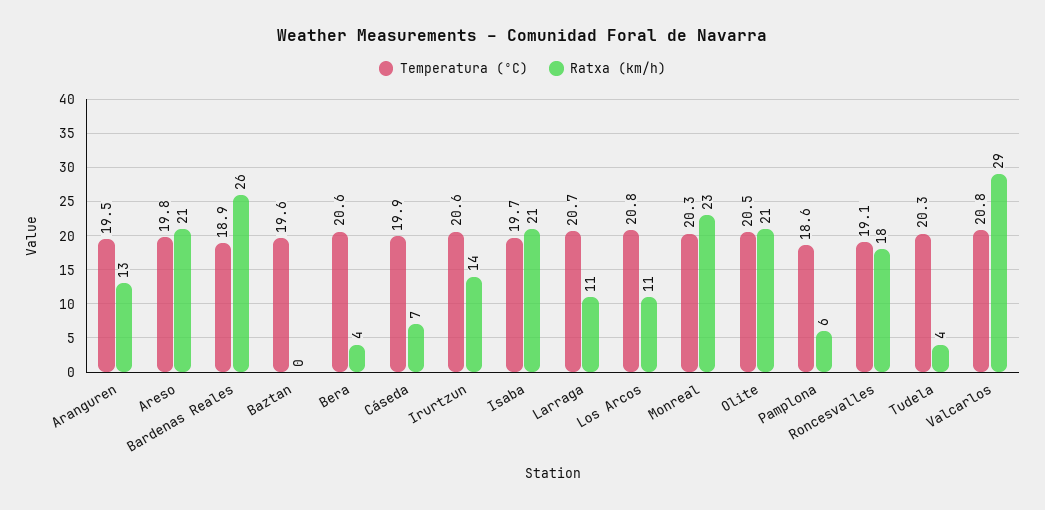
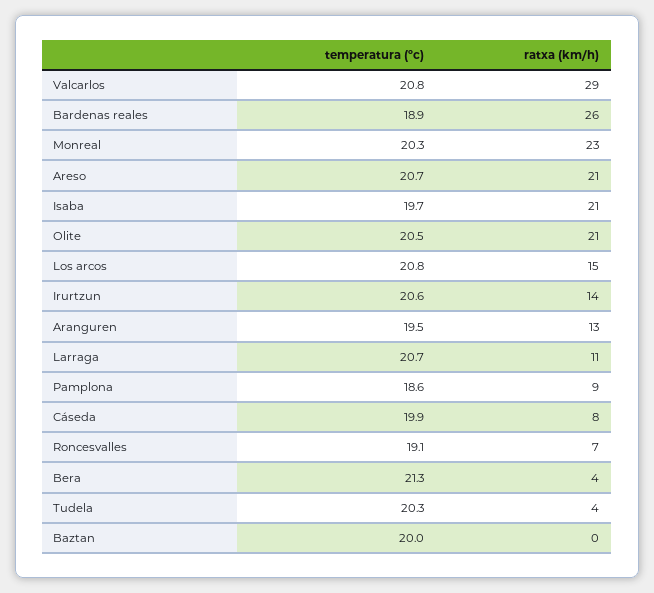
  {
    "Temperatura (ºC)": {
      "Aranguren": 19.5,
-     "Areso": 19.8,
+     "Areso": 20.7,
      "Bardenas Reales": 18.9,
-     "Baztan": 19.6,
+     "Baztan": 20,
-     "Bera": 20.6,
+     "Bera": 21.3,
      "Cáseda": 19.9,
      "Irurtzun": 20.6,
      "Isaba": 19.7,
      "Larraga": 20.7,
      "Los Arcos": 20.8,
      "Monreal": 20.3,
      "Olite": 20.5,
      "Pamplona": 18.6,
      "Roncesvalles": 19.1,
      "Tudela": 20.3,
      "Valcarlos": 20.8
    },
    "Ratxa (km/h)": {
      "Aranguren": 13,
      "Areso": 21,
      "Bardenas Reales": 26,
      "Baztan": 0,
      "Bera": 4,
-     "Cáseda": 7,
+     "Cáseda": 8,
      "Irurtzun": 14,
      "Isaba": 21,
      "Larraga": 11,
-     "Los Arcos": 11,
+     "Los Arcos": 15,
      "Monreal": 23,
      "Olite": 21,
-     "Pamplona": 6,
+     "Pamplona": 9,
-     "Roncesvalles": 18,
+     "Roncesvalles": 7,
      "Tudela": 4,
      "Valcarlos": 29
    }
  }

